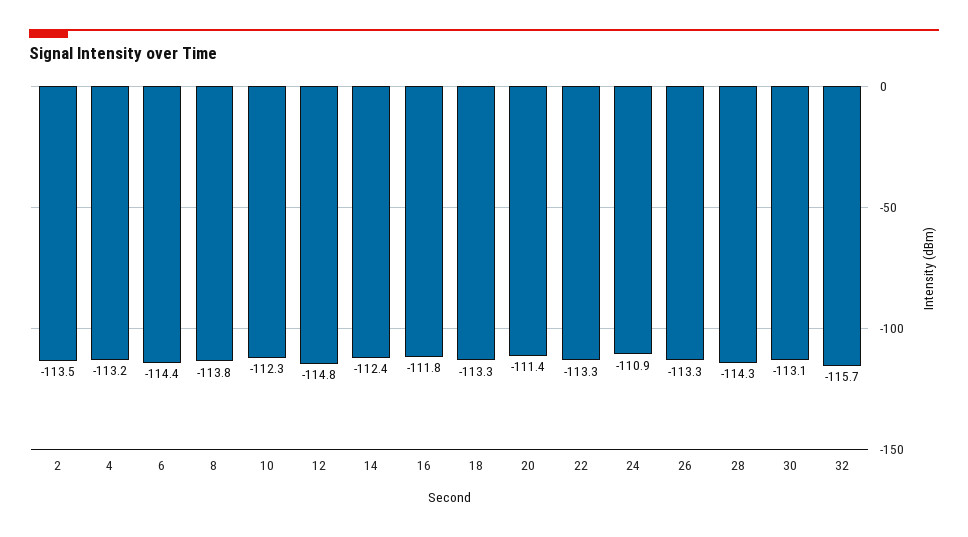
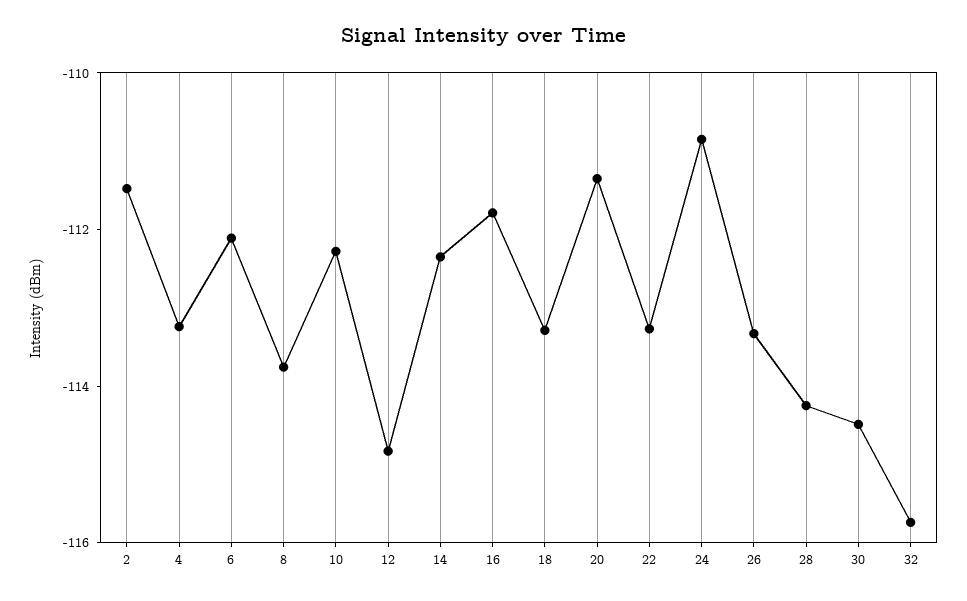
  {
-   "2": -113.5,
+   "2": -111.5,
    "4": -113.2,
-   "6": -114.4,
+   "6": -112,
    "8": -113.8,
    "10": -112.3,
    "12": -114.8,
    "14": -112.4,
    "16": -111.8,
    "18": -113.3,
    "20": -111.4,
    "22": -113.3,
    "24": -110.9,
    "26": -113.3,
    "28": -114.3,
-   "30": -113.1,
+   "30": -114.5,
    "32": -115.7
  }

